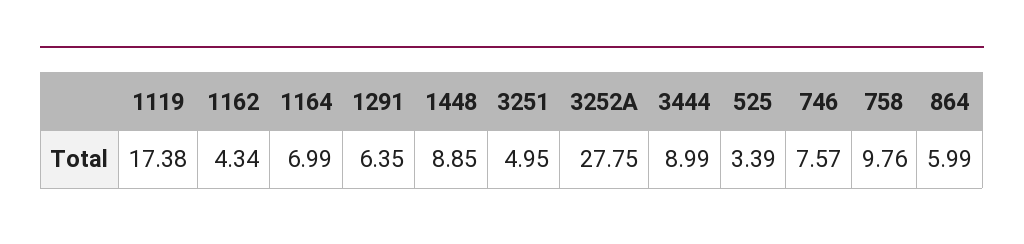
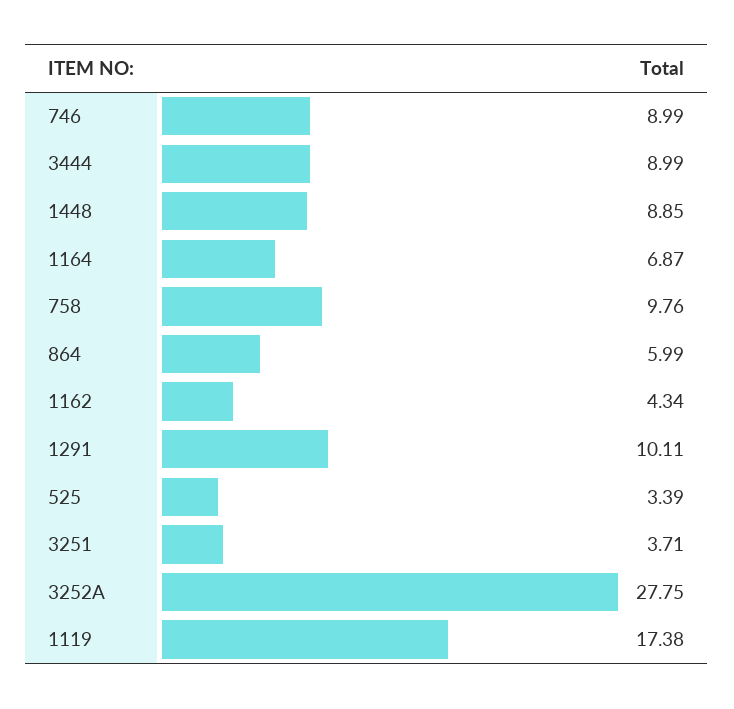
  {
    "1119": 17.38,
    "1162": 4.34,
-   "1164": 6.99,
+   "1164": 6.87,
-   "1291": 6.35,
+   "1291": 10.11,
    "1448": 8.85,
-   "3251": 4.95,
+   "3251": 3.71,
    "3252A": 27.75,
    "3444": 8.99,
    "525": 3.39,
-   "746": 7.57,
+   "746": 8.99,
    "758": 9.76,
    "864": 5.99
  }

